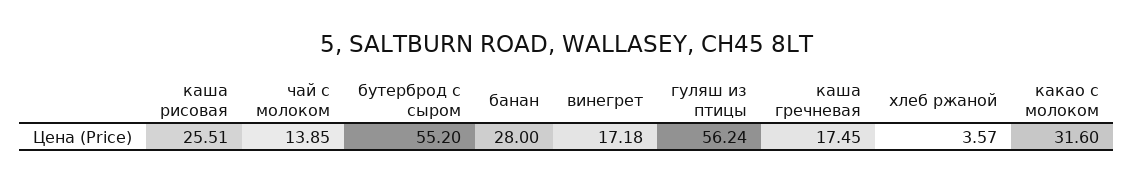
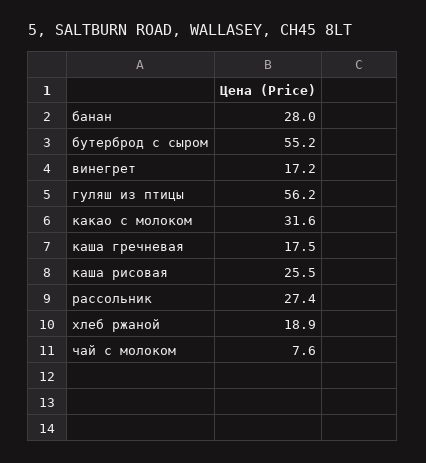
  {
    "каша рисовая": 25.51,
-   "чай с молоком": 13.85,
+   "чай с молоком": 7.6,
    "бутерброд с сыром": 55.2,
    "банан": 28,
    "винегрет": 17.18,
    "гуляш из птицы": 56.24,
    "каша гречневая": 17.45,
-   "хлеб ржаной": 3.57,
+   "хлеб ржаной": 18.9,
-   "какао с молоком": 31.6
+   "какао с молоком": 31.6,
+   "рассольник": 27.4
  }

